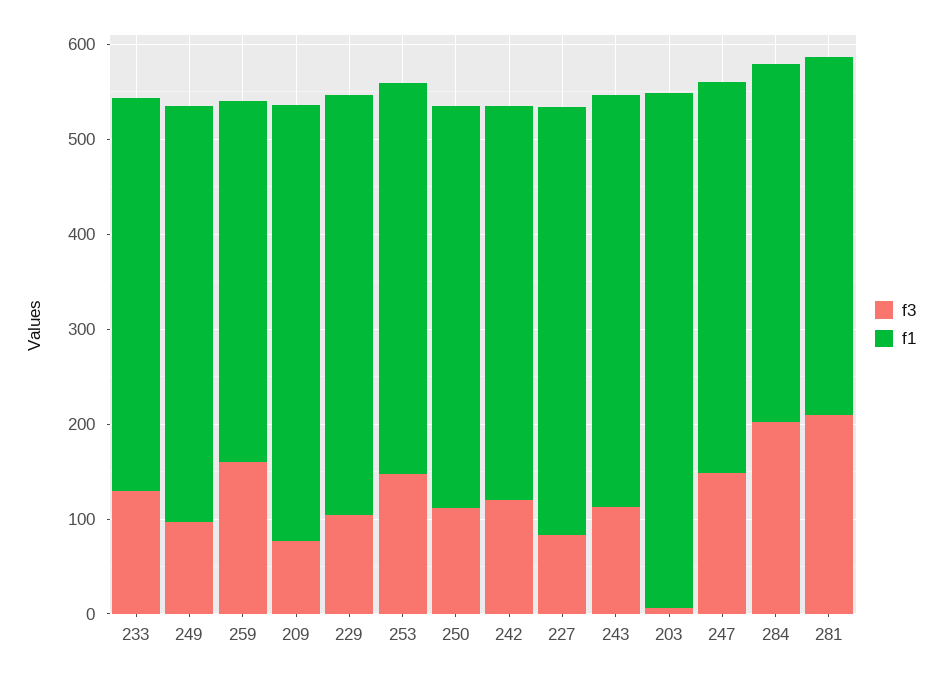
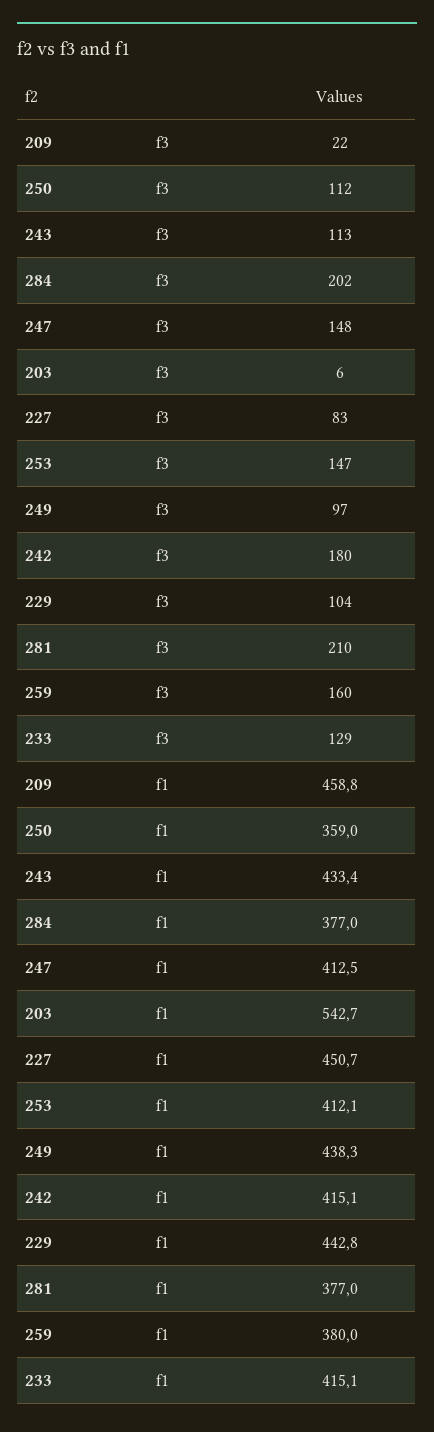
  {
    "f3": {
      "233": 129,
      "249": 97,
      "259": 160,
-     "209": 80,
+     "209": 22,
      "229": 104,
      "253": 147,
      "250": 112,
-     "242": 120,
+     "242": 180,
      "227": 83,
      "243": 113,
      "203": 6,
      "247": 148,
      "284": 202,
      "281": 210
    },
    "f1": {
      "233": 415.1,
      "249": 438.3,
      "259": 380,
      "209": 458.8,
      "229": 442.8,
      "253": 412.1,
-     "250": 420,
+     "250": 359,
      "242": 415.1,
      "227": 450.7,
      "243": 433.4,
      "203": 542.7,
      "247": 412.5,
      "284": 377,
      "281": 377
    }
  }

